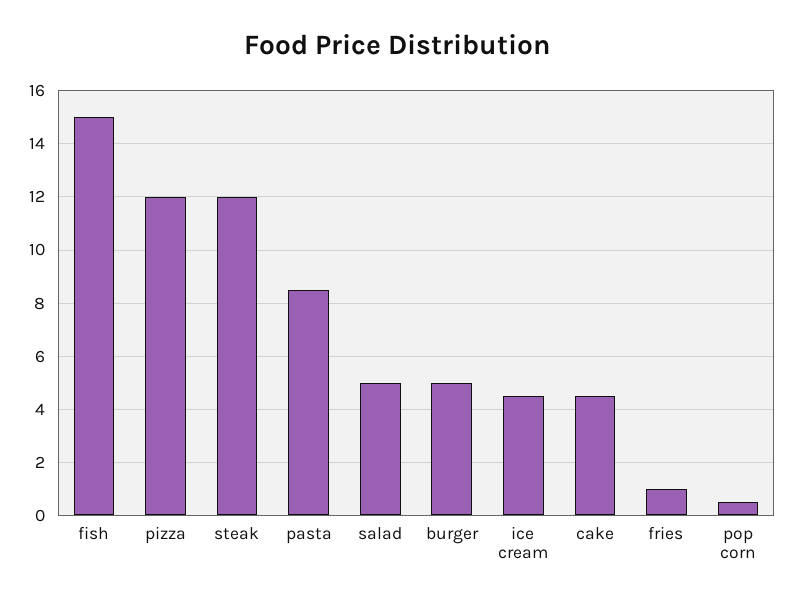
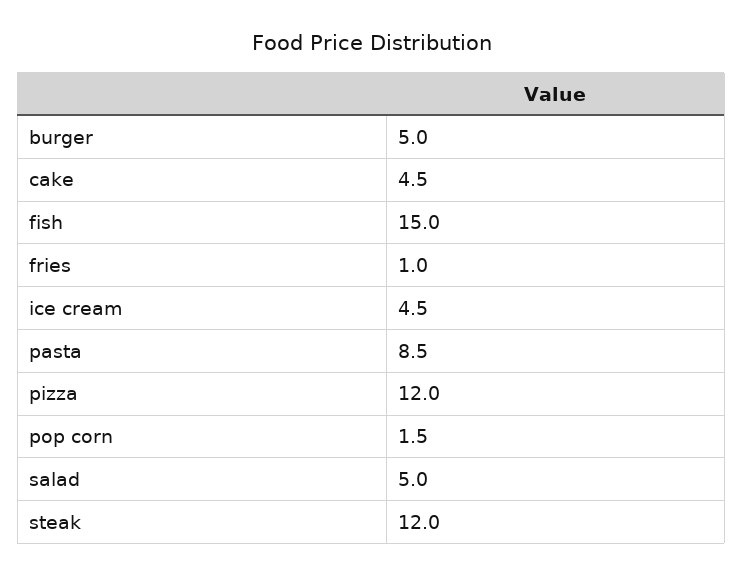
  {
    "fish": 15,
    "pizza": 12,
    "steak": 12,
    "pasta": 8.5,
    "salad": 5,
    "burger": 5,
    "ice cream": 4.5,
    "cake": 4.5,
    "fries": 1,
-   "pop corn": 0.5
+   "pop corn": 1.5
  }

